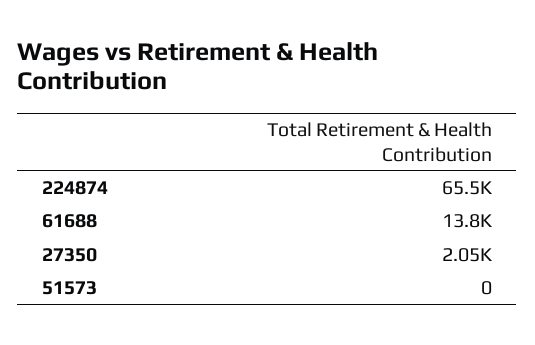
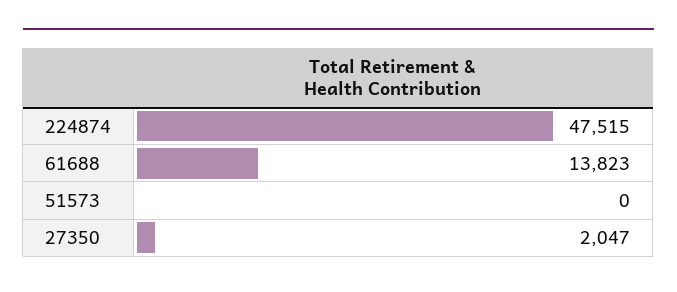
  {
-   "224874": 65500,
+   "224874": 47515,
    "61688": 13823,
    "27350": 2047,
    "51573": 0
  }

